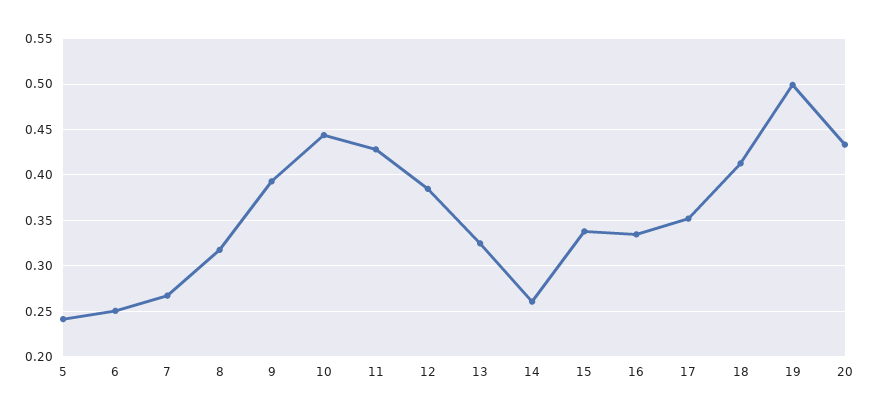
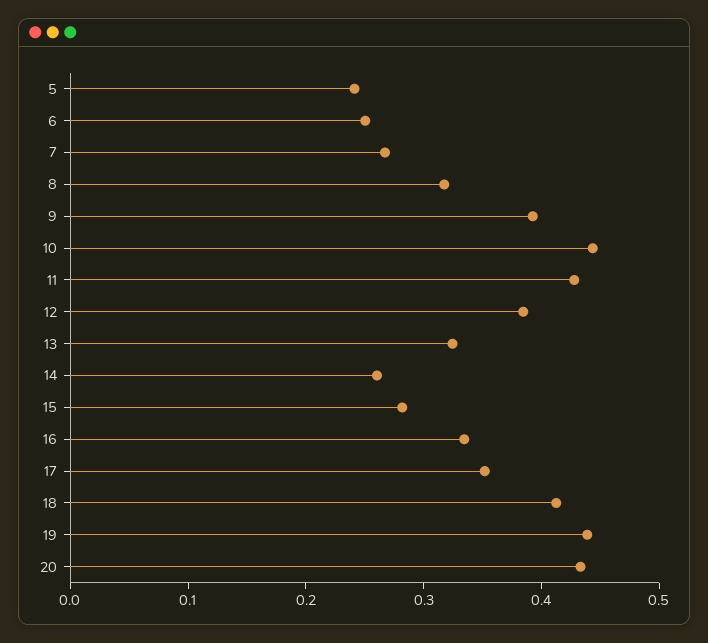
  {
    "5": 0.24,
    "6": 0.25,
    "7": 0.27,
    "8": 0.32,
    "9": 0.39,
    "10": 0.44,
    "11": 0.43,
    "12": 0.38,
    "13": 0.32,
    "14": 0.26,
-   "15": 0.34,
+   "15": 0.28,
    "16": 0.33,
    "17": 0.35,
    "18": 0.41,
-   "19": 0.5,
+   "19": 0.44,
    "20": 0.43
  }

